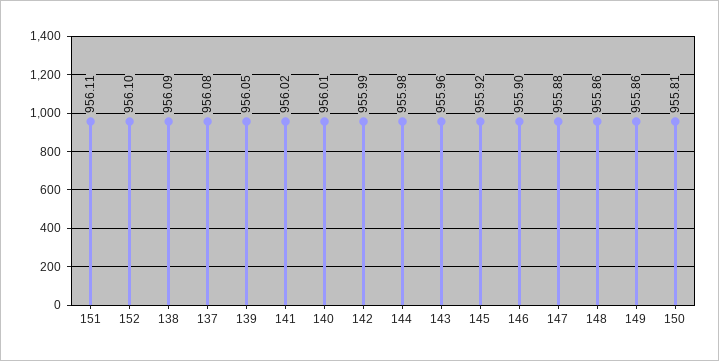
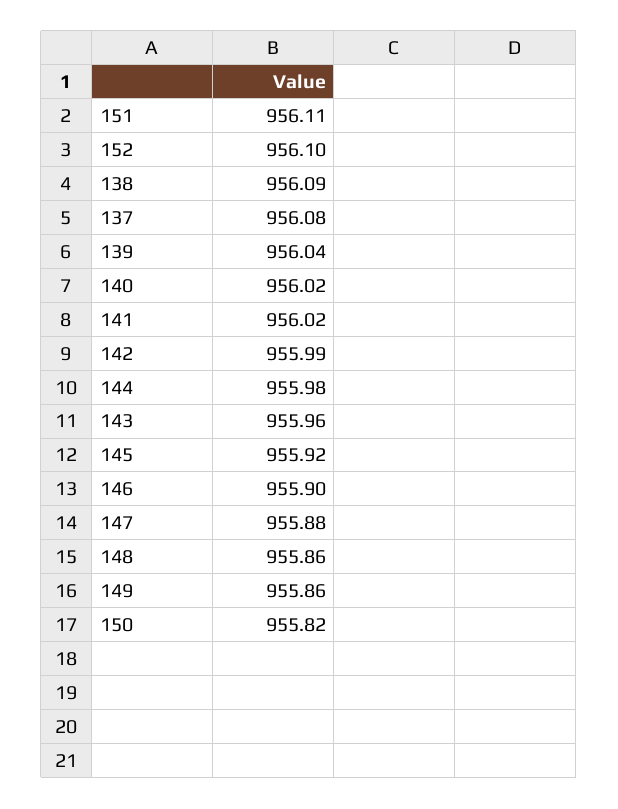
  {
    "151": 956.11,
    "152": 956.1,
    "138": 956.09,
    "137": 956.08,
-   "139": 956.05,
+   "139": 956.04,
    "141": 956.02,
-   "140": 956.01,
+   "140": 956.02,
    "142": 955.99,
    "144": 955.98,
    "143": 955.96,
    "145": 955.92,
    "146": 955.9,
    "147": 955.88,
    "148": 955.86,
    "149": 955.86,
-   "150": 955.81
+   "150": 955.82
  }

